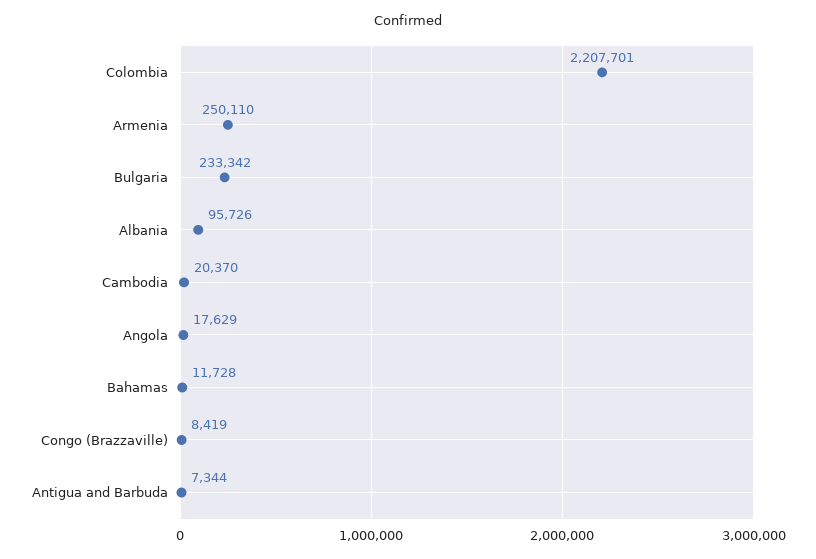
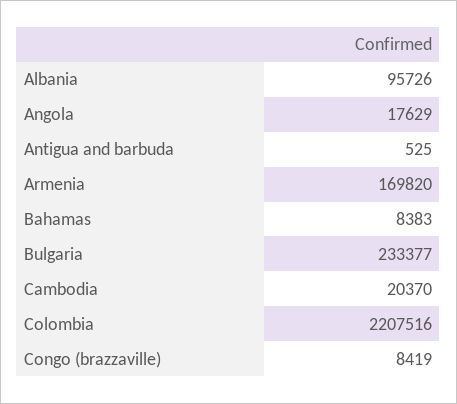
  {
-   "Colombia": 2207701,
+   "Colombia": 2207516,
-   "Armenia": 250110,
+   "Armenia": 169820,
-   "Bulgaria": 233342,
+   "Bulgaria": 233377,
    "Albania": 95726,
    "Cambodia": 20370,
    "Angola": 17629,
-   "Bahamas": 11728,
+   "Bahamas": 8383,
    "Congo (Brazzaville)": 8419,
-   "Antigua and Barbuda": 7344
+   "Antigua and Barbuda": 525
  }

